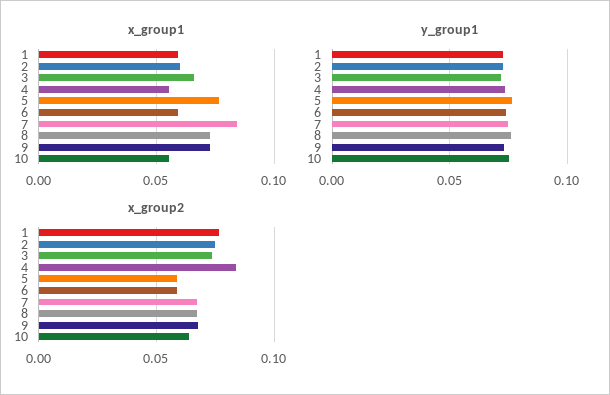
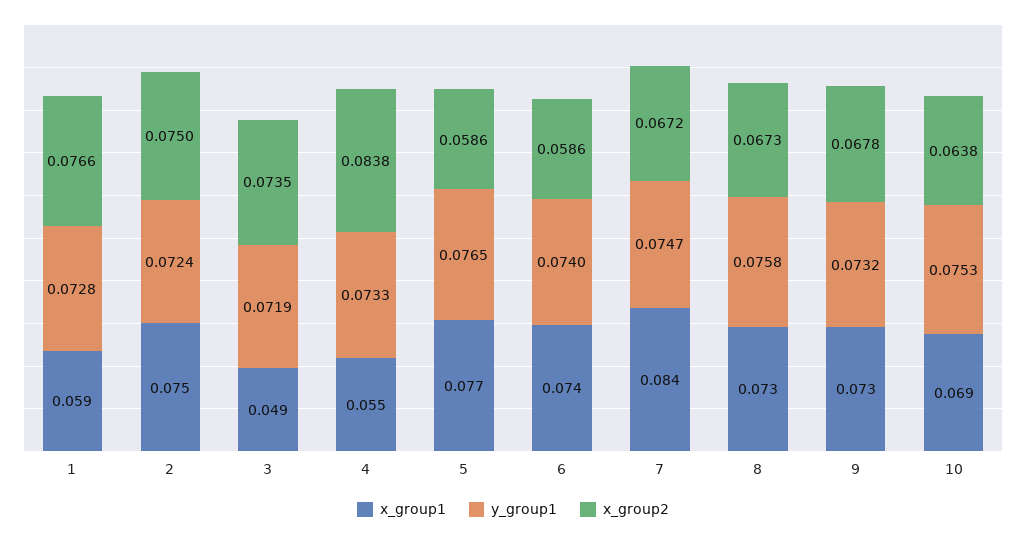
  {
    "x_group1": {
      "1": 0.059,
-     "2": 0.06,
+     "2": 0.075,
-     "3": 0.065,
+     "3": 0.049,
      "4": 0.055,
      "5": 0.077,
-     "6": 0.06,
+     "6": 0.074,
      "7": 0.084,
      "8": 0.073,
      "9": 0.073,
-     "10": 0.055
+     "10": 0.069
    },
    "y_group1": {
      "1": 0.0728,
      "2": 0.0724,
      "3": 0.0719,
      "4": 0.0733,
      "5": 0.0765,
      "6": 0.074,
      "7": 0.0747,
      "8": 0.0758,
      "9": 0.0732,
      "10": 0.0753
    },
    "x_group2": {
      "1": 0.0766,
      "2": 0.075,
      "3": 0.0735,
      "4": 0.0838,
      "5": 0.0586,
      "6": 0.0586,
      "7": 0.0672,
      "8": 0.0673,
      "9": 0.0678,
      "10": 0.0638
    }
  }

